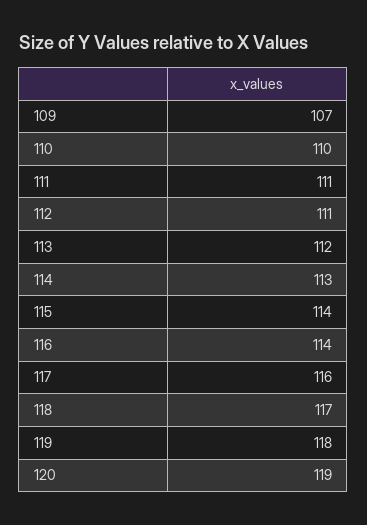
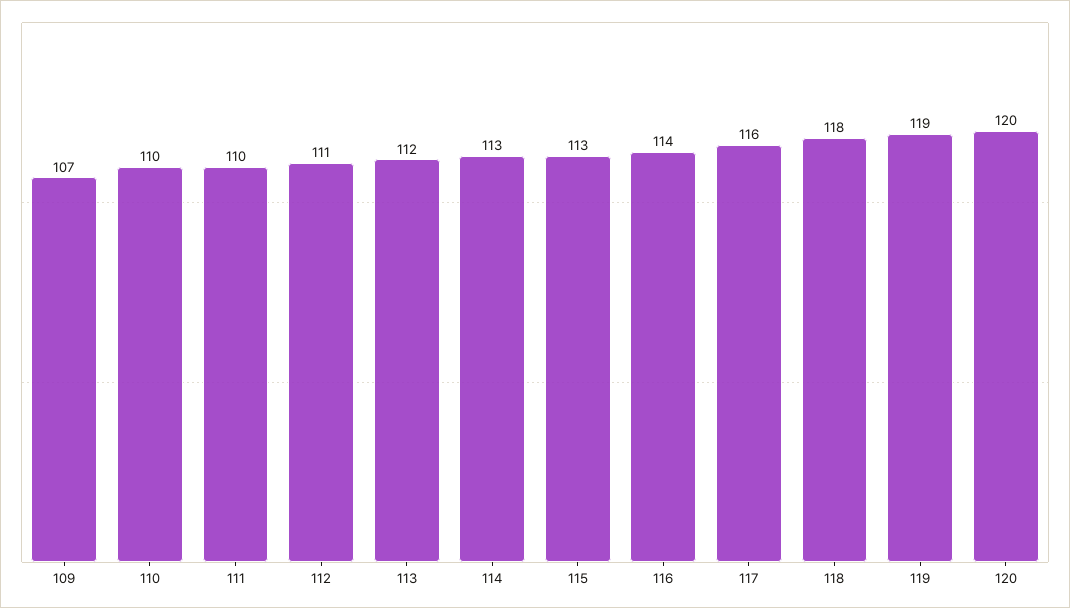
  {
    "109": 107,
    "110": 110,
-   "111": 111,
+   "111": 110,
    "112": 111,
    "113": 112,
    "114": 113,
-   "115": 114,
+   "115": 113,
    "116": 114,
    "117": 116,
-   "118": 117,
+   "118": 118,
-   "119": 118,
+   "119": 119,
-   "120": 119
+   "120": 120
  }

